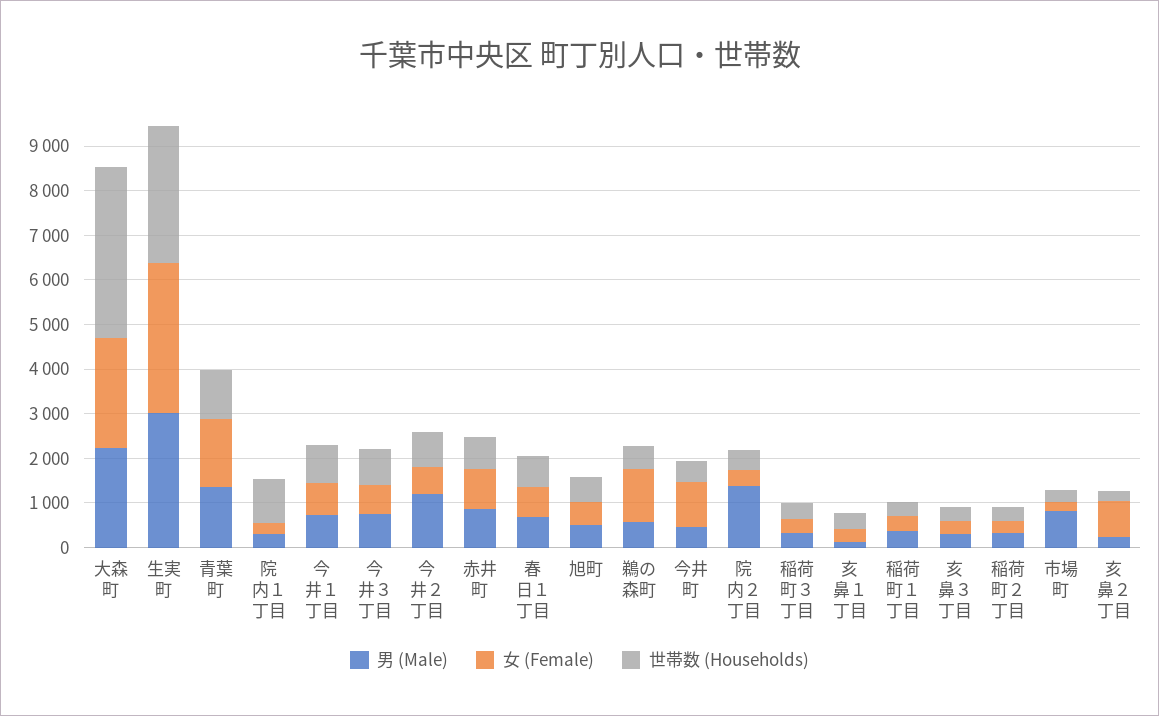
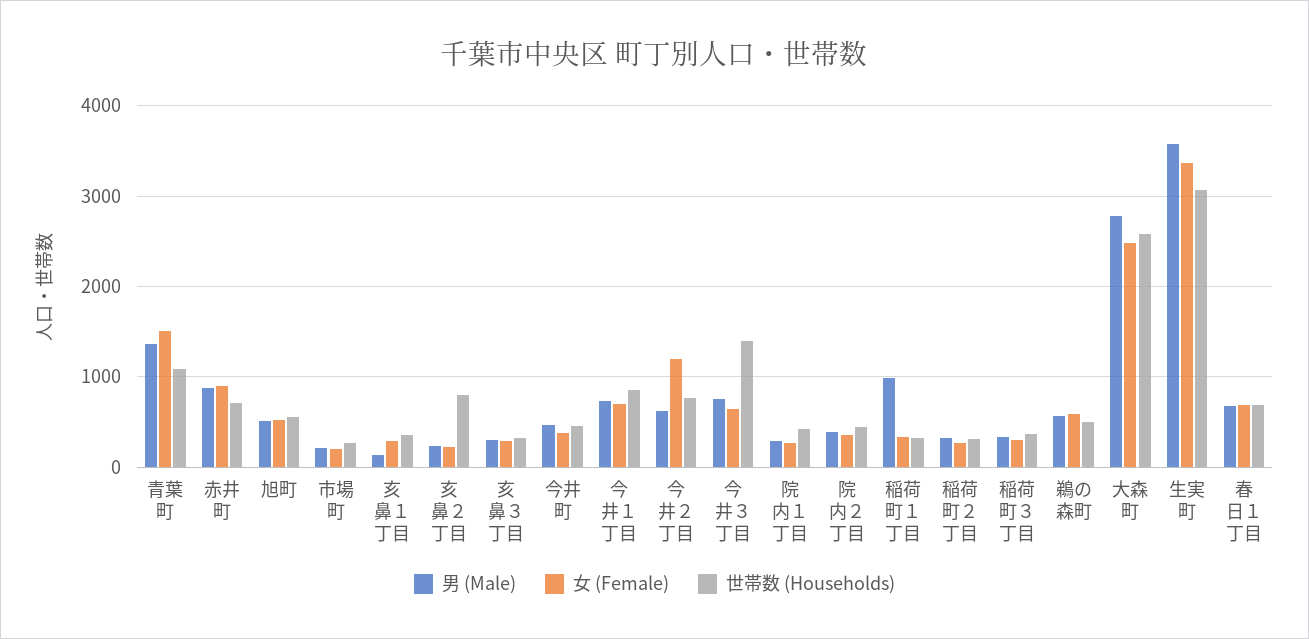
  {
    "男 (Male)": {
-     "大森町": 2200,
+     "大森町": 2800,
-     "生実町": 3000,
+     "生実町": 3600,
      "青葉町": 1400,
      "院内１丁目": 300,
      "今井１丁目": 700,
      "今井３丁目": 800,
-     "今井２丁目": 1200,
+     "今井２丁目": 600,
      "赤井町": 900,
      "春日１丁目": 700,
      "旭町": 500,
      "鵜の森町": 600,
      "今井町": 500,
-     "院内２丁目": 1400,
+     "院内２丁目": 400,
      "稲荷町３丁目": 300,
      "亥鼻１丁目": 100,
-     "稲荷町１丁目": 400,
+     "稲荷町１丁目": 1000,
      "亥鼻３丁目": 300,
      "稲荷町２丁目": 300,
-     "市場町": 800,
+     "市場町": 200,
      "亥鼻２丁目": 200
    },
    "女 (Female)": {
      "大森町": 2500,
      "生実町": 3400,
      "青葉町": 1500,
      "院内１丁目": 300,
      "今井１丁目": 700,
      "今井３丁目": 600,
-     "今井２丁目": 600,
+     "今井２丁目": 1200,
      "赤井町": 900,
      "春日１丁目": 700,
      "旭町": 500,
-     "鵜の森町": 1200,
+     "鵜の森町": 600,
-     "今井町": 1000,
+     "今井町": 400,
      "院内２丁目": 400,
      "稲荷町３丁目": 300,
      "亥鼻１丁目": 300,
      "稲荷町１丁目": 300,
      "亥鼻３丁目": 300,
      "稲荷町２丁目": 300,
      "市場町": 200,
-     "亥鼻２丁目": 800
+     "亥鼻２丁目": 200
    },
    "世帯数 (Households)": {
-     "大森町": 3800,
+     "大森町": 2600,
      "生実町": 3100,
      "青葉町": 1100,
-     "院内１丁目": 1000,
+     "院内１丁目": 400,
      "今井１丁目": 900,
-     "今井３丁目": 800,
+     "今井３丁目": 1400,
      "今井２丁目": 800,
      "赤井町": 700,
      "春日１丁目": 700,
      "旭町": 600,
      "鵜の森町": 500,
      "今井町": 500,
      "院内２丁目": 400,
      "稲荷町３丁目": 400,
      "亥鼻１丁目": 400,
      "稲荷町１丁目": 300,
      "亥鼻３丁目": 300,
      "稲荷町２丁目": 300,
      "市場町": 300,
-     "亥鼻２丁目": 200
+     "亥鼻２丁目": 800
    }
  }

